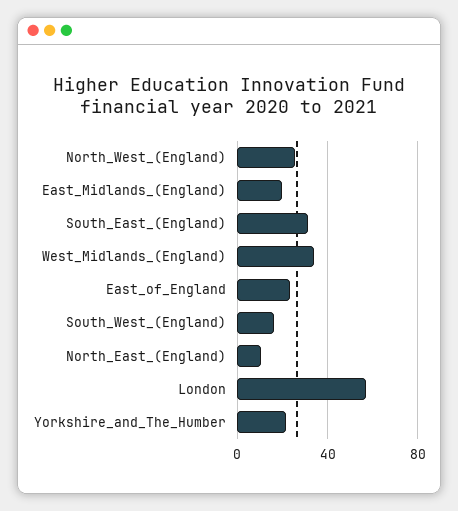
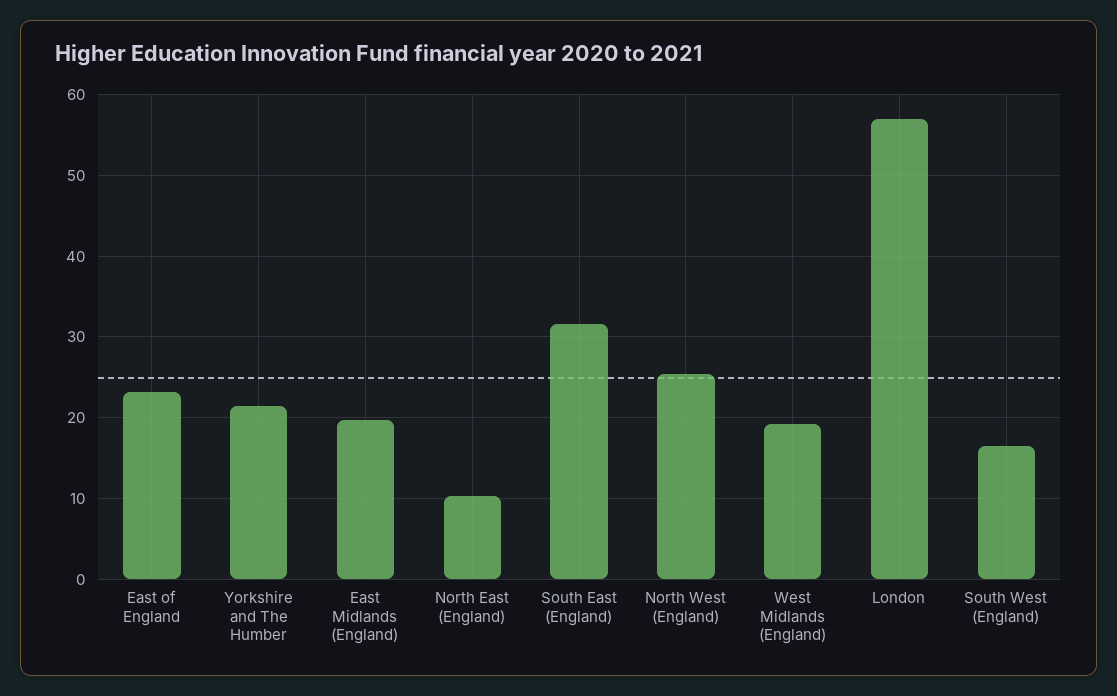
  {
    "North_West_(England)": 25,
    "East_Midlands_(England)": 20,
    "South_East_(England)": 32,
-   "West_Midlands_(England)": 35,
+   "West_Midlands_(England)": 19,
    "East_of_England": 23,
    "South_West_(England)": 16,
    "North_East_(England)": 10,
    "London": 57,
    "Yorkshire_and_The_Humber": 21
  }

